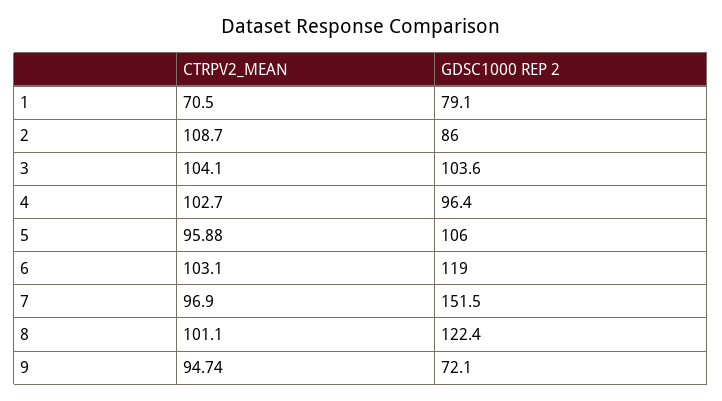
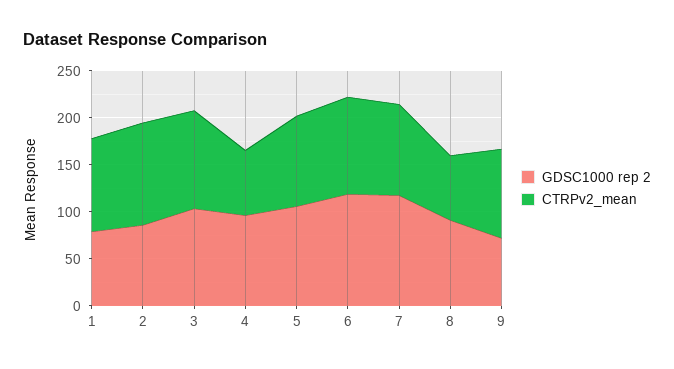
  {
    "CTRPV2_MEAN": {
-     "1": 70.5,
+     "1": 100,
      "2": 108.7,
      "3": 104.1,
-     "4": 102.7,
+     "4": 70,
      "5": 95.88,
      "6": 103.1,
      "7": 96.9,
-     "8": 101.1,
+     "8": 70,
      "9": 94.74
    },
    "GDSC1000 REP 2": {
      "1": 79.1,
      "2": 86,
      "3": 103.6,
      "4": 96.4,
      "5": 106,
      "6": 119,
-     "7": 151.5,
+     "7": 120,
-     "8": 122.4,
+     "8": 90,
      "9": 72.1
    }
  }

